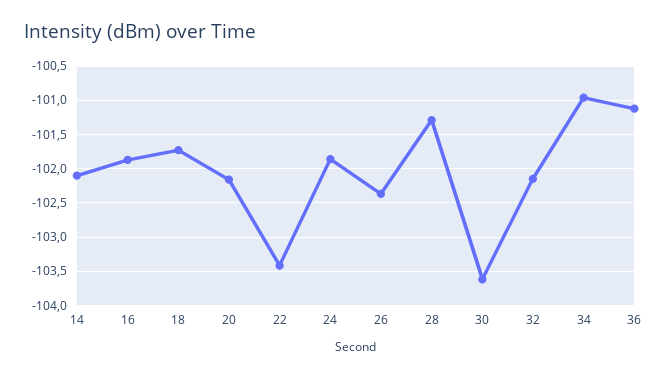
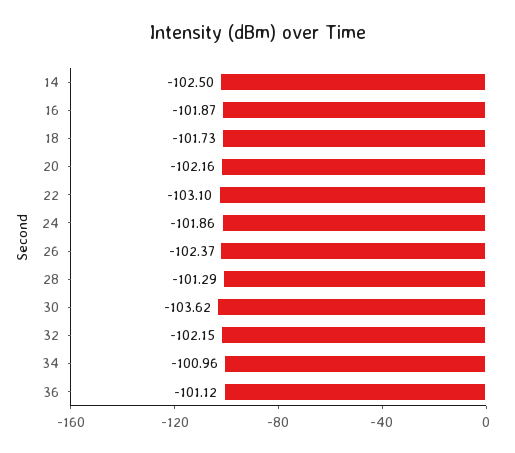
  {
-   "14": -102.1,
+   "14": -102.5,
    "16": -101.87,
    "18": -101.73,
    "20": -102.16,
-   "22": -103.4,
+   "22": -103.1,
    "24": -101.86,
    "26": -102.37,
    "28": -101.29,
    "30": -103.62,
    "32": -102.15,
    "34": -100.96,
    "36": -101.12
  }

